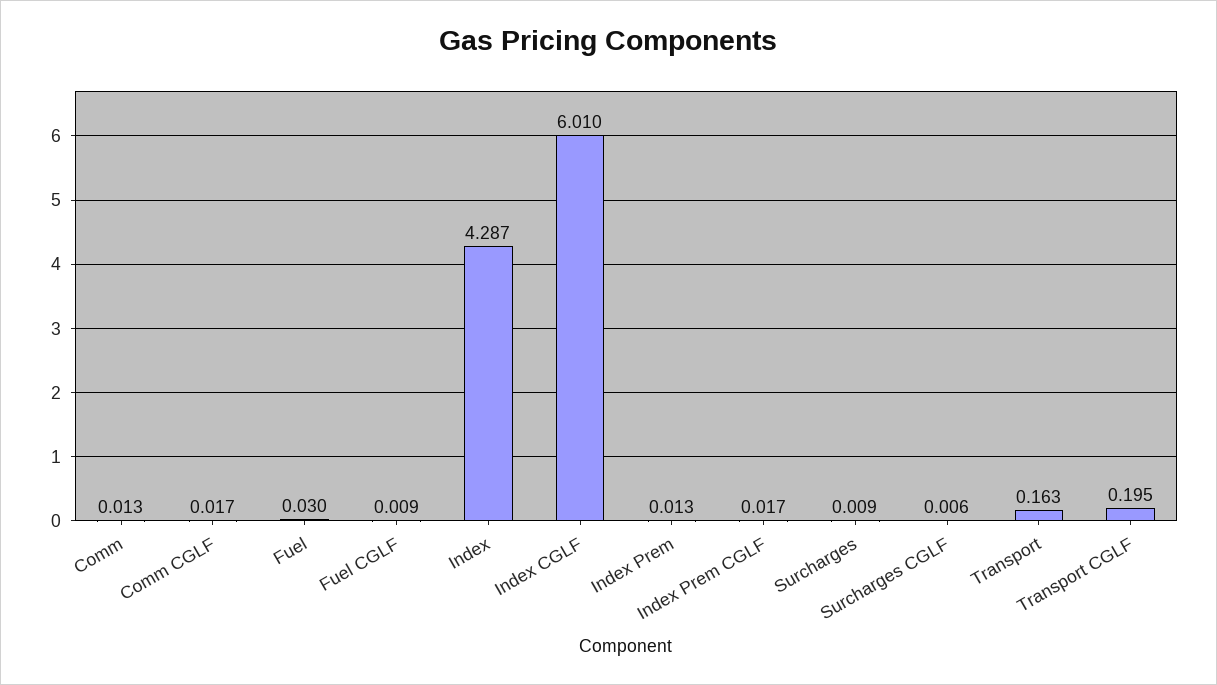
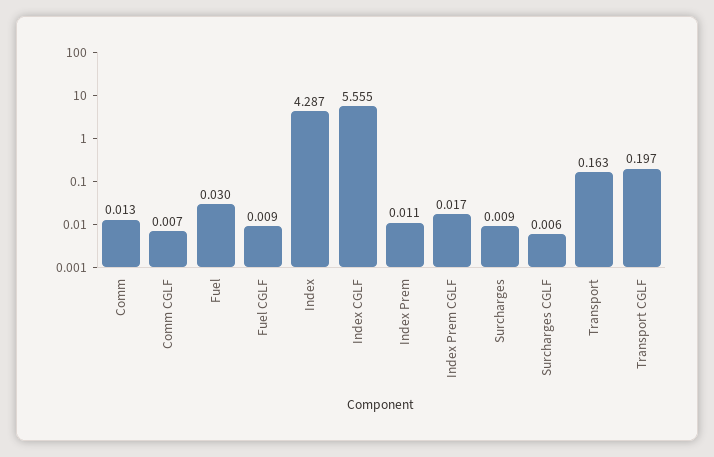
  {
    "Comm": 0.013,
-   "Comm CGLF": 0.017,
+   "Comm CGLF": 0.007,
    "Fuel": 0.03,
    "Fuel CGLF": 0.009,
    "Index": 4.287,
-   "Index CGLF": 6.01,
+   "Index CGLF": 5.555,
-   "Index Prem": 0.013,
+   "Index Prem": 0.011,
    "Index Prem CGLF": 0.017,
    "Surcharges": 0.009,
    "Surcharges CGLF": 0.006,
    "Transport": 0.163,
-   "Transport CGLF": 0.195
+   "Transport CGLF": 0.197
  }

